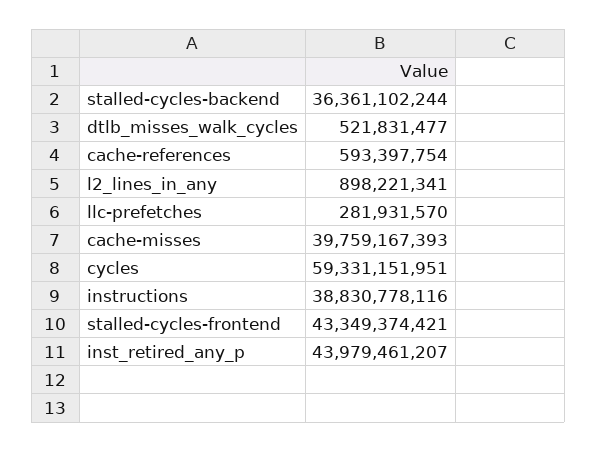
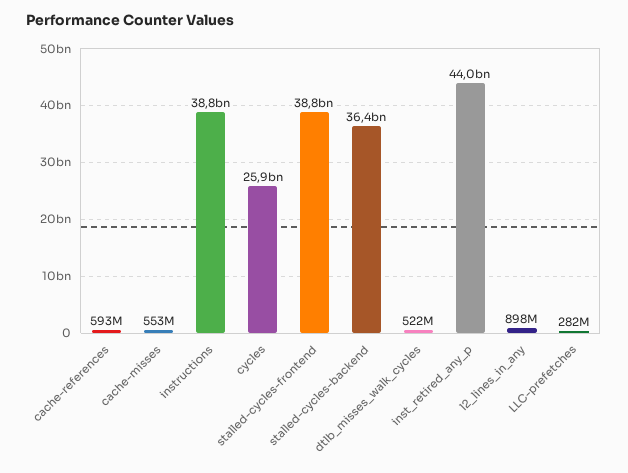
  {
    "stalled-cycles-backend": 36361102244,
    "dtlb_misses_walk_cycles": 521831477,
    "cache-references": 593397754,
    "l2_lines_in_any": 898221341,
    "llc-prefetches": 281931570,
-   "cache-misses": 39759167393,
+   "cache-misses": 553000000,
-   "cycles": 59331151951,
+   "cycles": 25900000000,
    "instructions": 38830778116,
-   "stalled-cycles-frontend": 43349374421,
+   "stalled-cycles-frontend": 38800000000,
    "inst_retired_any_p": 43979461207
  }

